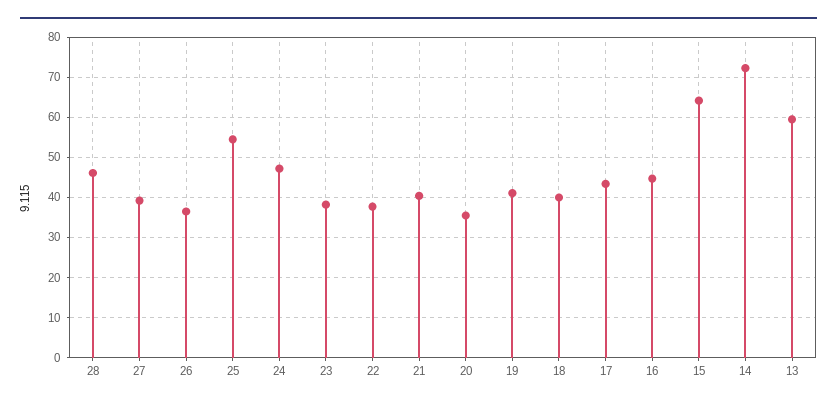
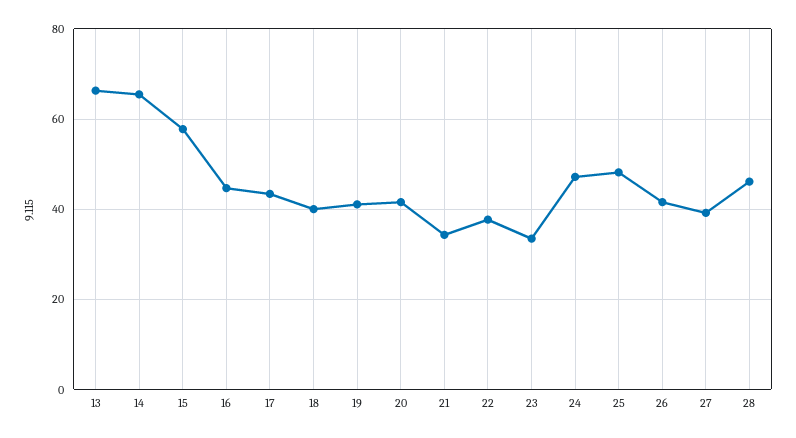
  {
    "28": 46,
    "27": 40,
-   "26": 36,
+   "26": 42,
-   "25": 54,
+   "25": 48,
    "24": 48,
-   "23": 38,
+   "23": 34,
    "22": 38,
-   "21": 40,
+   "21": 34,
-   "20": 36,
+   "20": 42,
    "19": 42,
    "18": 40,
    "17": 44,
    "16": 44,
-   "15": 64,
+   "15": 58,
-   "14": 72,
+   "14": 66,
-   "13": 60
+   "13": 66
  }

